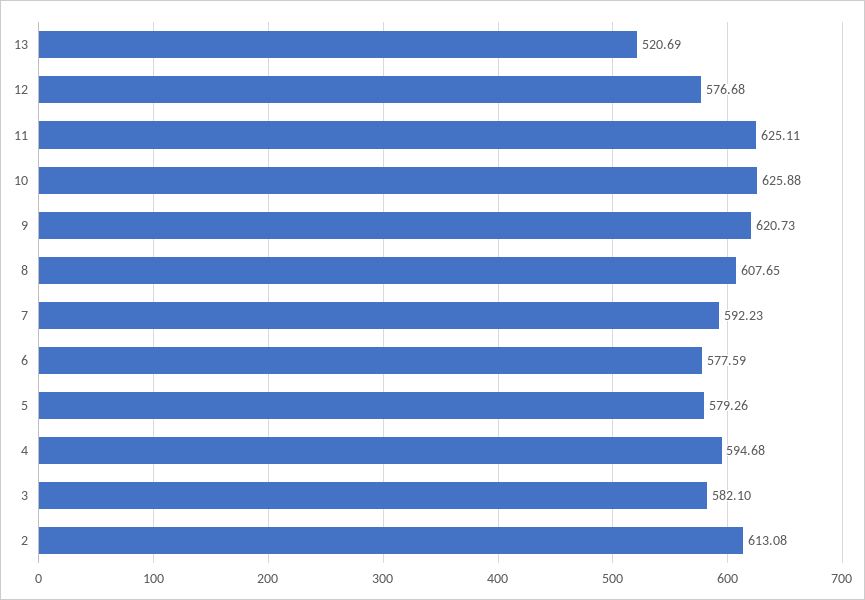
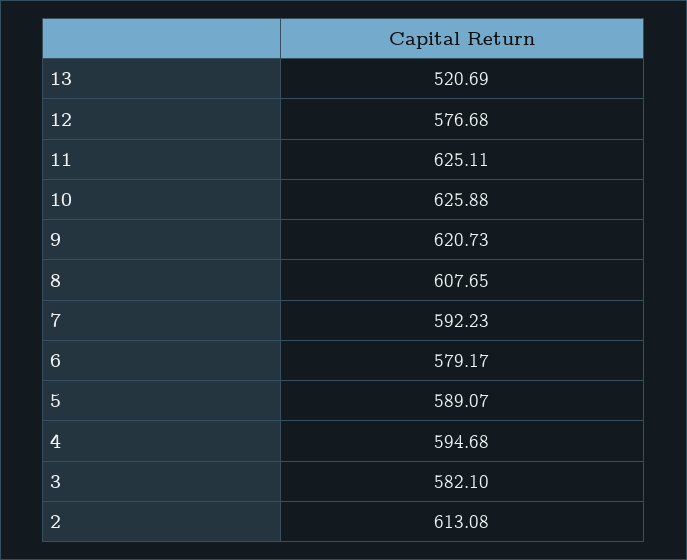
  {
    "13": 520.69,
    "12": 576.68,
    "11": 625.11,
    "10": 625.88,
    "9": 620.73,
    "8": 607.65,
    "7": 592.23,
-   "6": 577.59,
+   "6": 579.17,
-   "5": 579.26,
+   "5": 589.07,
    "4": 594.68,
    "3": 582.1,
    "2": 613.08
  }

